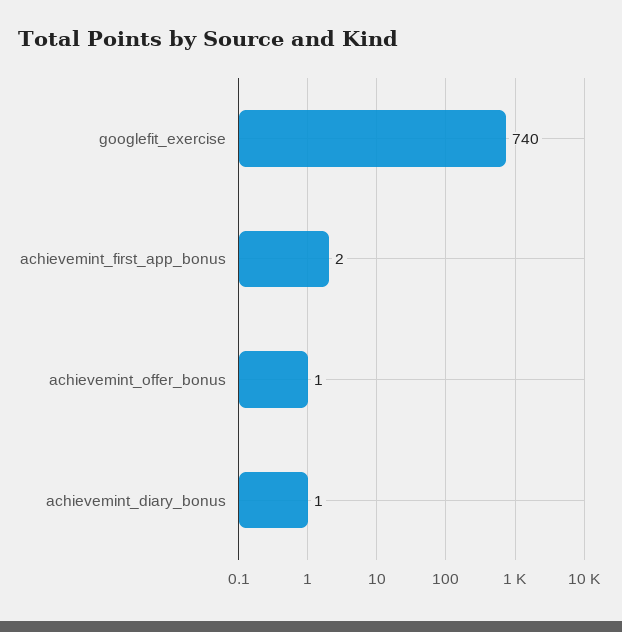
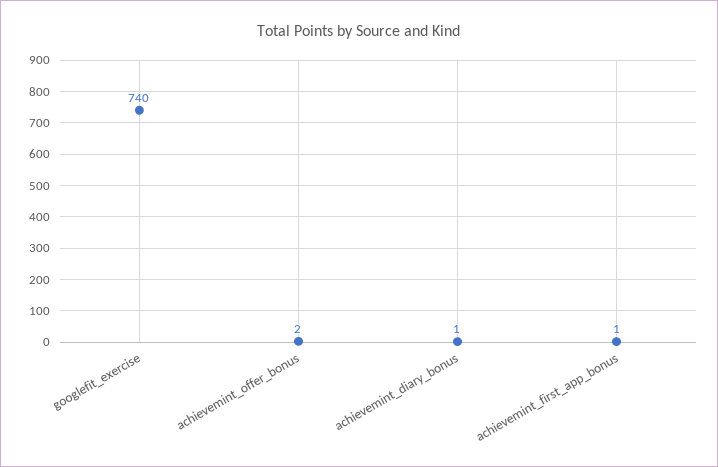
  {
    "googlefit_exercise": 740,
-   "achievemint_first_app_bonus": 2,
+   "achievemint_first_app_bonus": 1,
-   "achievemint_offer_bonus": 1,
+   "achievemint_offer_bonus": 2,
    "achievemint_diary_bonus": 1
  }

